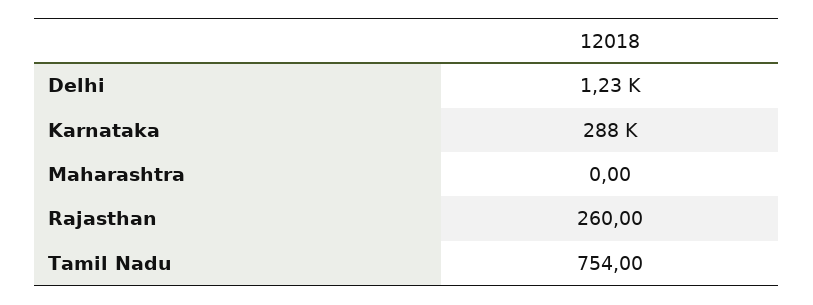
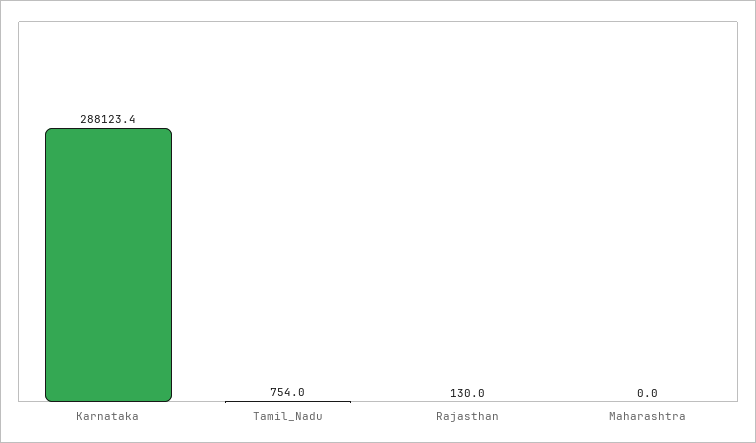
  {
-   "Delhi": 1230,
    "Karnataka": 288123.4,
    "Maharashtra": 0,
-   "Rajasthan": 260,
+   "Rajasthan": 130,
    "Tamil Nadu": 754
  }

